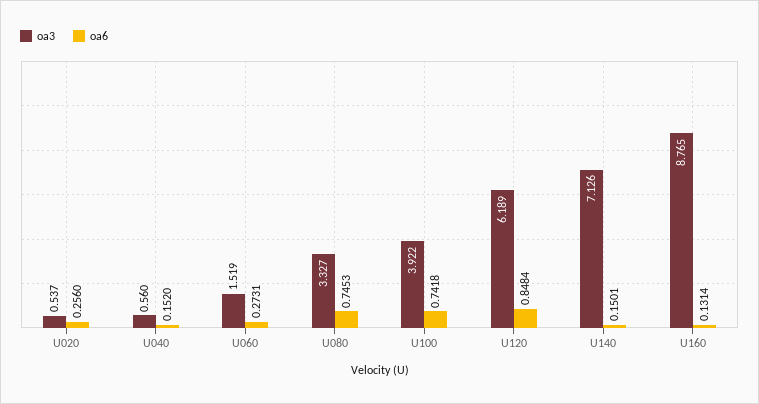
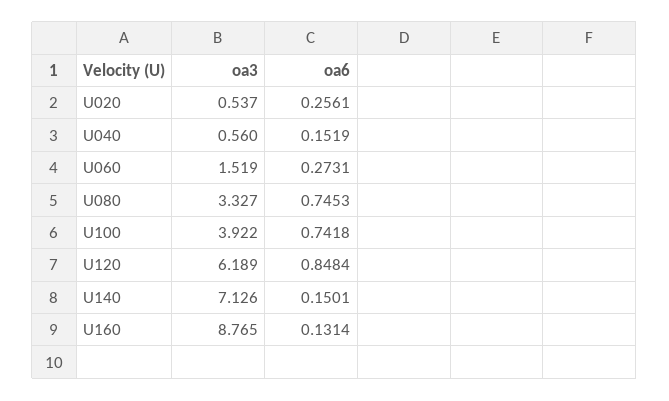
  {
    "oa3": {
      "U020": 0.537,
      "U040": 0.56,
      "U060": 1.519,
      "U080": 3.327,
      "U100": 3.922,
      "U120": 6.189,
      "U140": 7.126,
      "U160": 8.765
    },
    "oa6": {
-     "U020": 0.256,
+     "U020": 0.2561,
-     "U040": 0.152,
+     "U040": 0.1519,
      "U060": 0.2731,
      "U080": 0.7453,
      "U100": 0.7418,
      "U120": 0.8484,
      "U140": 0.1501,
      "U160": 0.1314
    }
  }

